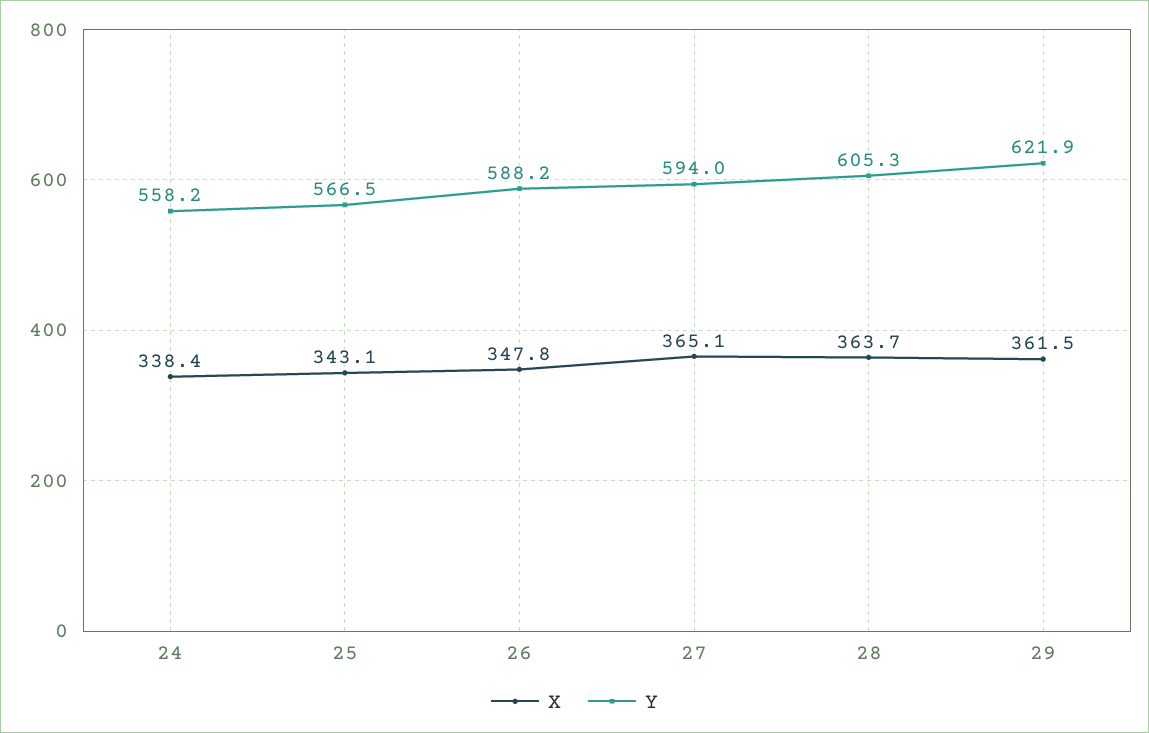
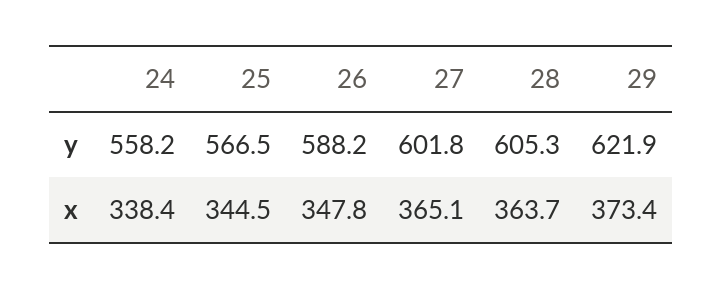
  {
    "X": {
      "24": 338.4,
-     "25": 343.1,
+     "25": 344.5,
      "26": 347.8,
      "27": 365.1,
      "28": 363.7,
-     "29": 361.5
+     "29": 373.4
    },
    "Y": {
      "24": 558.2,
      "25": 566.5,
      "26": 588.2,
-     "27": 594,
+     "27": 601.8,
      "28": 605.3,
      "29": 621.9
    }
  }

